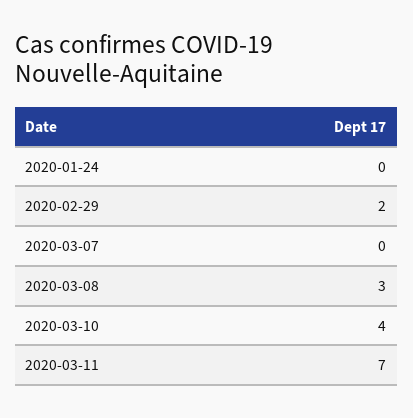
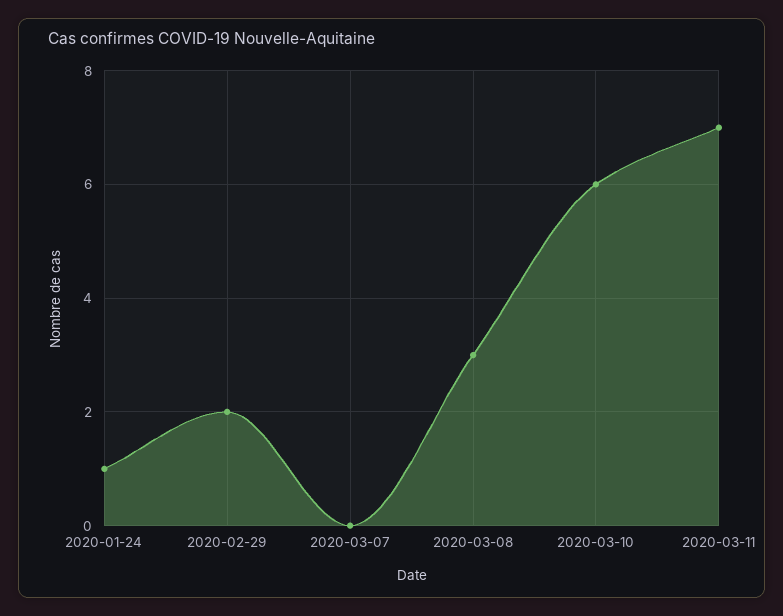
  {
-   "2020-01-24": 0,
+   "2020-01-24": 1,
    "2020-02-29": 2,
    "2020-03-07": 0,
    "2020-03-08": 3,
-   "2020-03-10": 4,
+   "2020-03-10": 6,
    "2020-03-11": 7
  }

